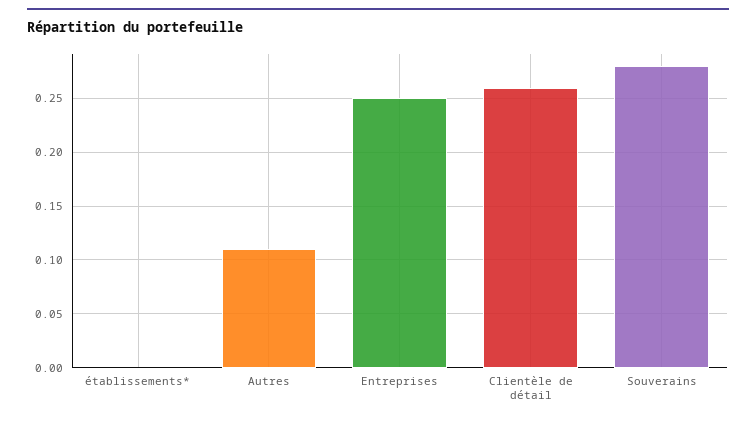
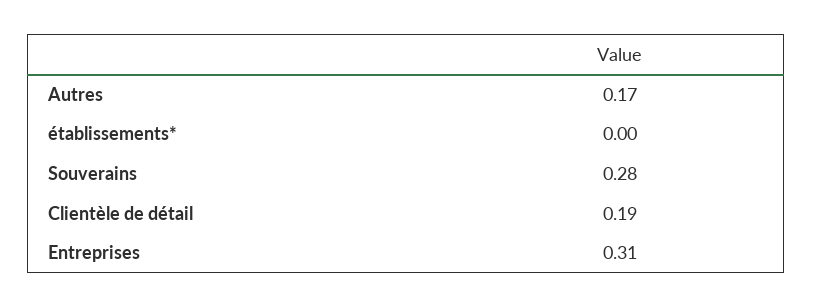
  {
    "établissements*": 0,
-   "Autres": 0.11,
+   "Autres": 0.17,
-   "Entreprises": 0.25,
+   "Entreprises": 0.31,
-   "Clientèle de détail": 0.26,
+   "Clientèle de détail": 0.19,
    "Souverains": 0.28
  }

